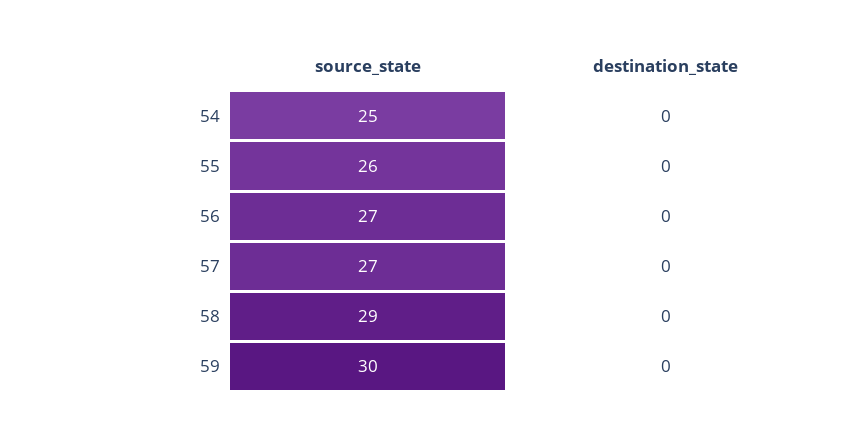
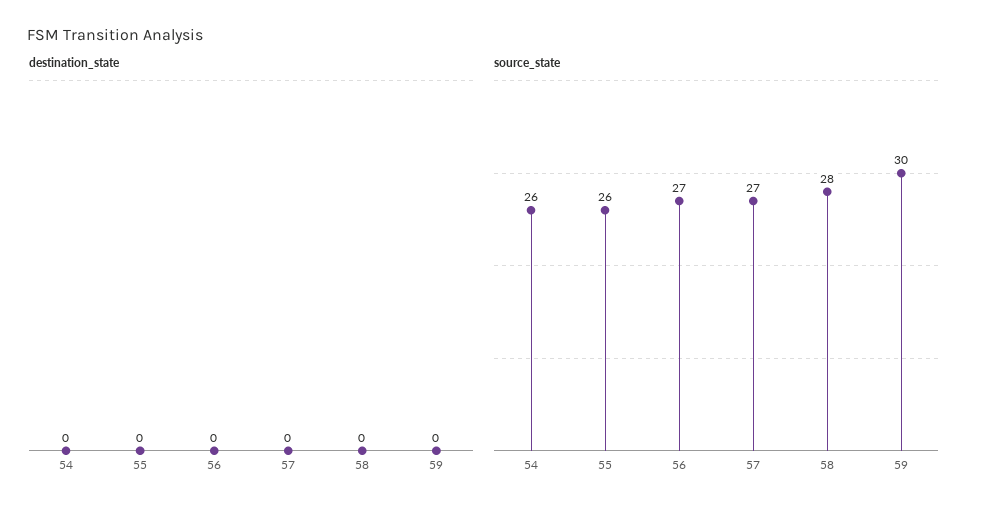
  {
    "source_state": {
-     "54": 25,
+     "54": 26,
      "55": 26,
      "56": 27,
      "57": 27,
-     "58": 29,
+     "58": 28,
      "59": 30
    },
    "destination_state": {
      "54": 0,
      "55": 0,
      "56": 0,
      "57": 0,
      "58": 0,
      "59": 0
    }
  }

